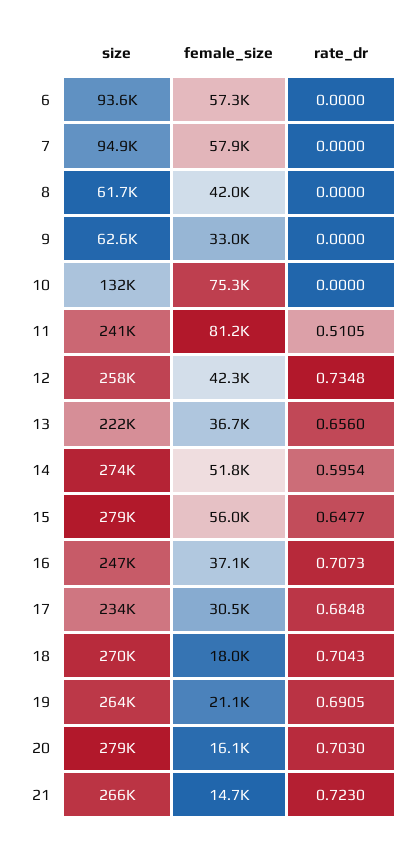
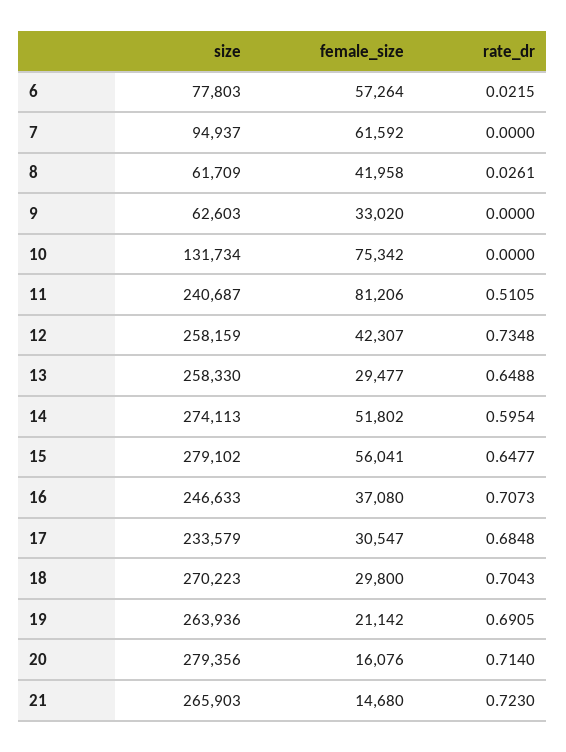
  {
    "size": {
-     "6": 93600,
+     "6": 77803,
      "7": 94937,
      "8": 61709,
      "9": 62603,
      "10": 131734,
      "11": 240687,
      "12": 258159,
-     "13": 222000,
+     "13": 258330,
      "14": 274113,
      "15": 279102,
      "16": 246633,
      "17": 233579,
      "18": 270223,
      "19": 263936,
      "20": 279356,
      "21": 265903
    },
    "female_size": {
      "6": 57264,
-     "7": 57900,
+     "7": 61592,
      "8": 41958,
      "9": 33020,
      "10": 75342,
      "11": 81206,
      "12": 42307,
-     "13": 36700,
+     "13": 29477,
      "14": 51802,
      "15": 56041,
      "16": 37080,
      "17": 30547,
-     "18": 18000,
+     "18": 29800,
      "19": 21142,
      "20": 16076,
      "21": 14680
    },
    "rate_dr": {
-     "6": 0,
+     "6": 0.0215,
      "7": 0,
-     "8": 0,
+     "8": 0.0261,
      "9": 0,
      "10": 0,
      "11": 0.5105,
      "12": 0.7348,
-     "13": 0.656,
+     "13": 0.6488,
      "14": 0.5954,
      "15": 0.6477,
      "16": 0.7073,
      "17": 0.6848,
      "18": 0.7043,
      "19": 0.6905,
-     "20": 0.703,
+     "20": 0.714,
      "21": 0.723
    }
  }

